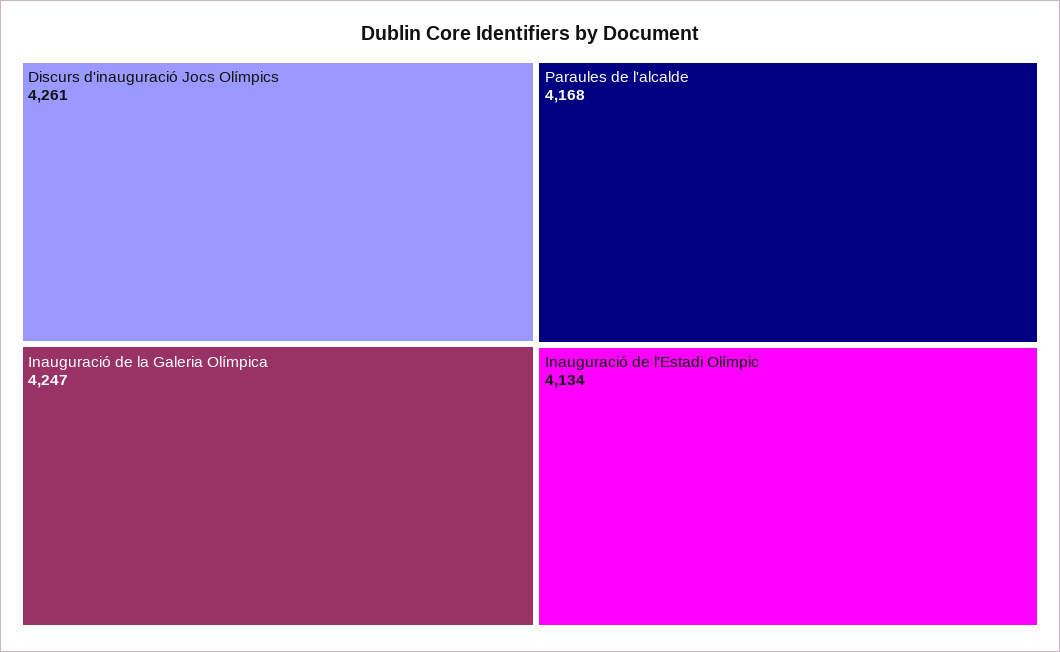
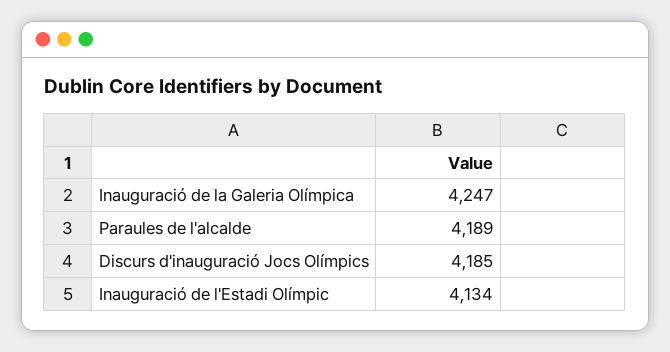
  {
-   "Discurs d'inauguració Jocs Olímpics": 4261,
+   "Discurs d'inauguració Jocs Olímpics": 4185,
    "Inauguració de la Galeria Olímpica": 4247,
-   "Paraules de l'alcalde": 4168,
+   "Paraules de l'alcalde": 4189,
    "Inauguració de l'Estadi Olímpic": 4134
  }

